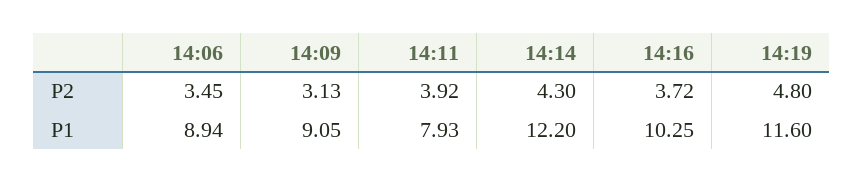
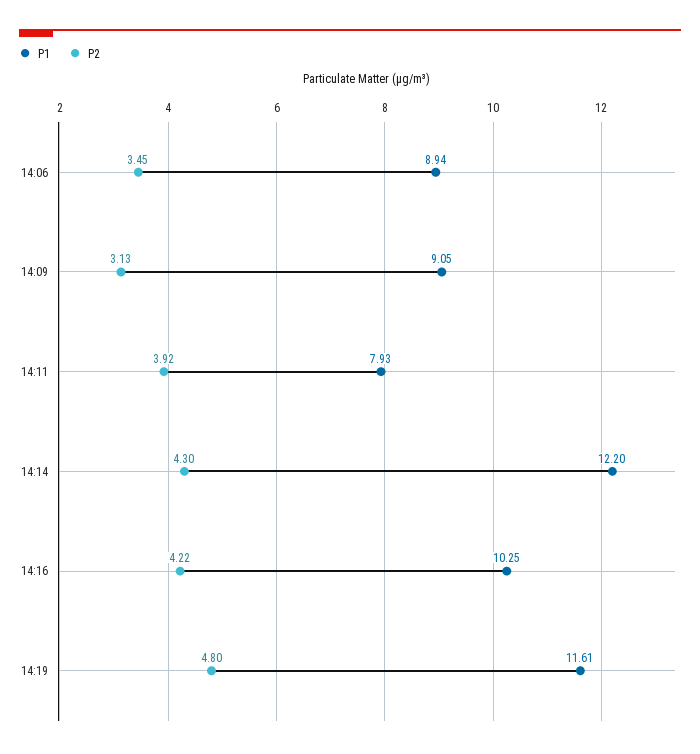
  {
    "P2": {
      "14:06": 3.45,
      "14:09": 3.13,
      "14:11": 3.92,
      "14:14": 4.3,
-     "14:16": 3.72,
+     "14:16": 4.22,
      "14:19": 4.8
    },
    "P1": {
      "14:06": 8.94,
      "14:09": 9.05,
      "14:11": 7.93,
      "14:14": 12.2,
      "14:16": 10.25,
-     "14:19": 11.6
+     "14:19": 11.61
    }
  }

